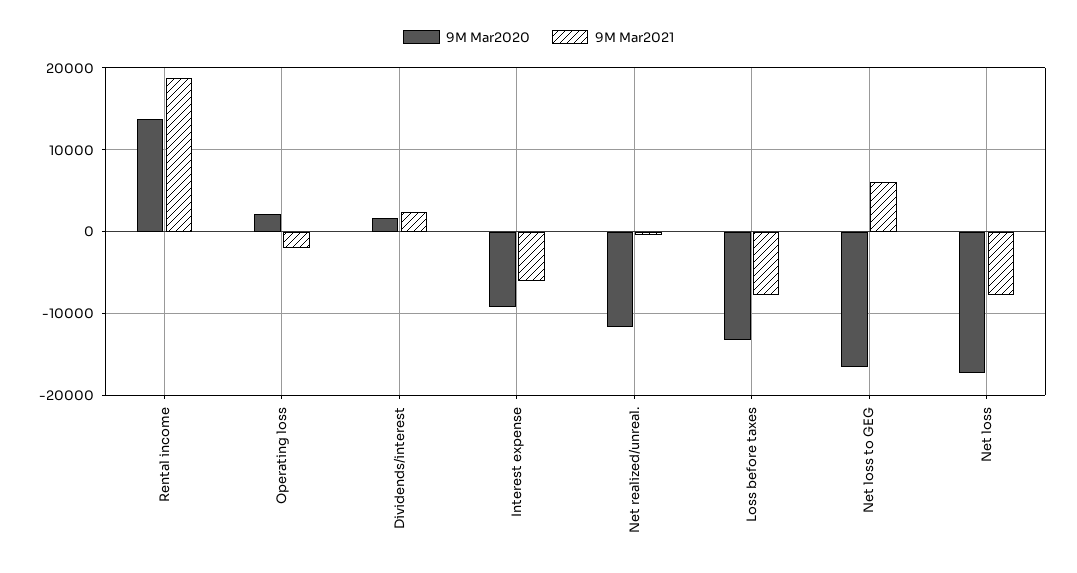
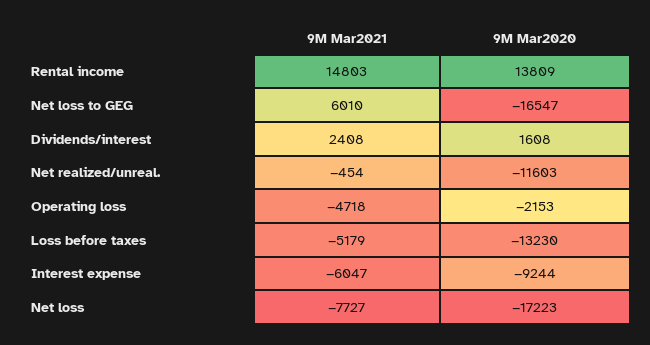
  {
    "9M Mar2020": {
      "Rental income": 13809,
-     "Operating loss": 2000,
+     "Operating loss": -2153,
      "Dividends/interest": 1608,
      "Interest expense": -9244,
      "Net realized/unreal.": -11603,
      "Loss before taxes": -13230,
      "Net loss to GEG": -16547,
      "Net loss": -17223
    },
    "9M Mar2021": {
-     "Rental income": 19000,
+     "Rental income": 14803,
-     "Operating loss": -2000,
+     "Operating loss": -4718,
      "Dividends/interest": 2408,
      "Interest expense": -6047,
      "Net realized/unreal.": -454,
-     "Loss before taxes": -8000,
+     "Loss before taxes": -5179,
      "Net loss to GEG": 6010,
      "Net loss": -7727
    }
  }

